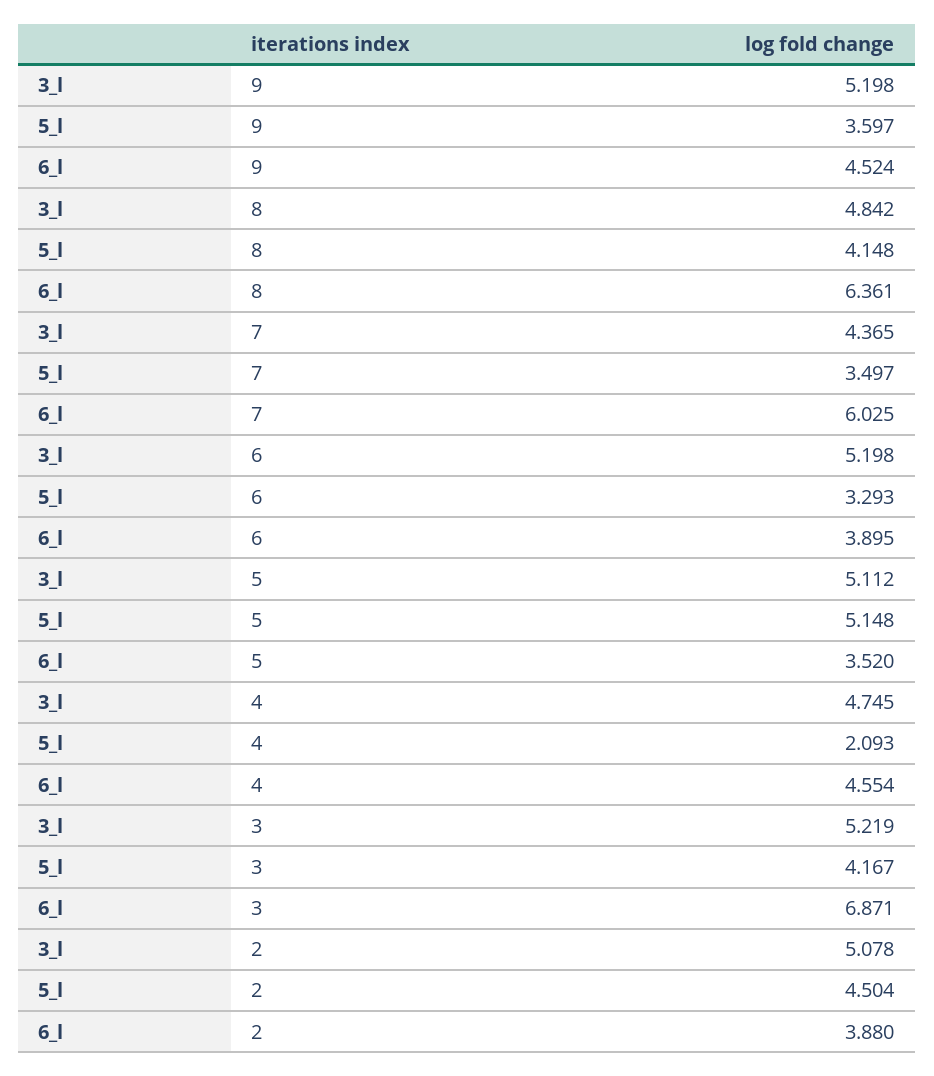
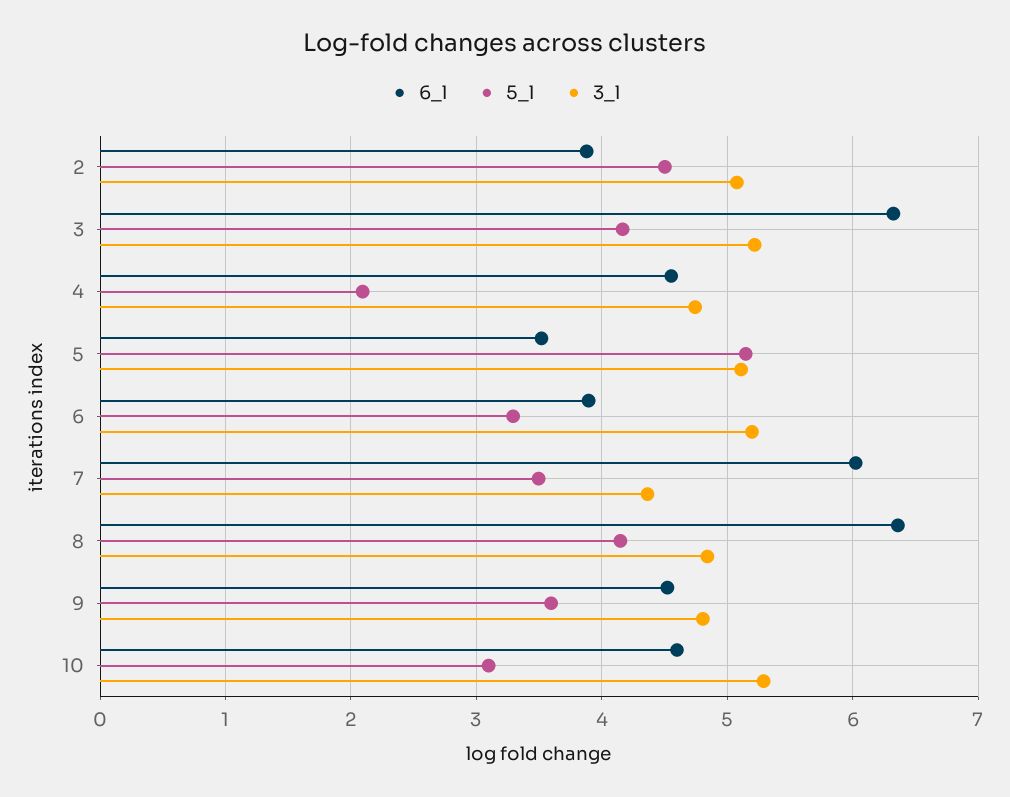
  {
    "3_l": {
-     "9": 5.198,
+     "9": 4.8,
      "8": 4.842,
      "7": 4.365,
      "6": 5.198,
      "5": 5.112,
      "4": 4.745,
      "3": 5.219,
-     "2": 5.078
+     "2": 5.078,
+     "10": 5.3
    },
    "5_l": {
      "9": 3.597,
      "8": 4.148,
      "7": 3.497,
      "6": 3.293,
      "5": 5.148,
      "4": 2.093,
      "3": 4.167,
-     "2": 4.504
+     "2": 4.504,
+     "10": 3.1
    },
    "6_l": {
      "9": 4.524,
      "8": 6.361,
      "7": 6.025,
      "6": 3.895,
      "5": 3.52,
      "4": 4.554,
-     "3": 6.871,
+     "3": 6.3,
-     "2": 3.88
+     "2": 3.88,
+     "10": 4.6
    }
  }

